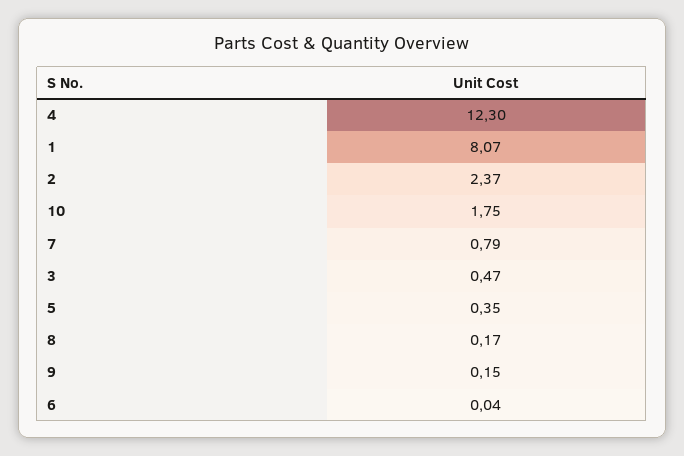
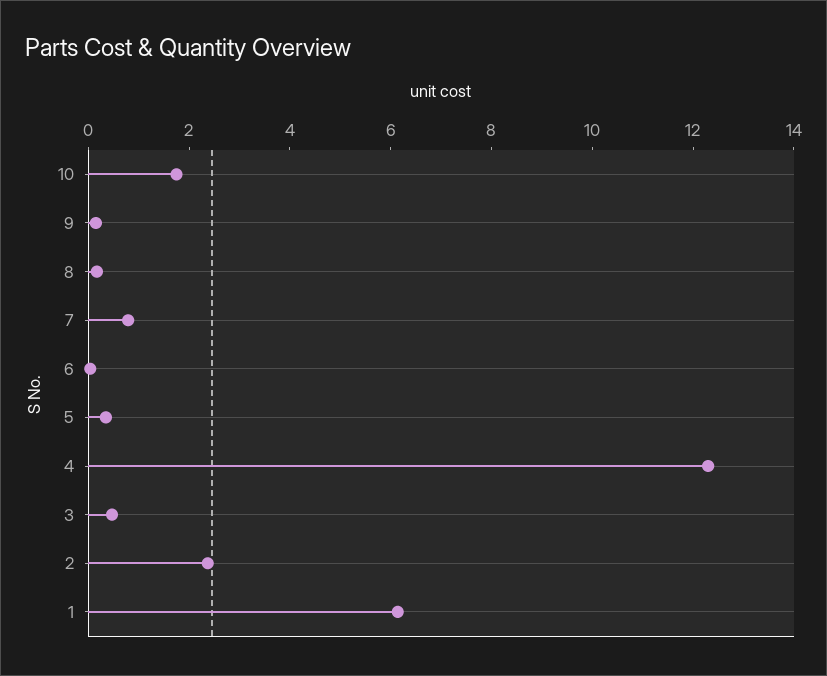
  {
    "4": 12.3,
-   "1": 8.07,
+   "1": 6,
    "2": 2.37,
    "10": 1.75,
    "7": 0.79,
    "3": 0.47,
    "5": 0.35,
    "8": 0.17,
    "9": 0.15,
    "6": 0.04
  }

